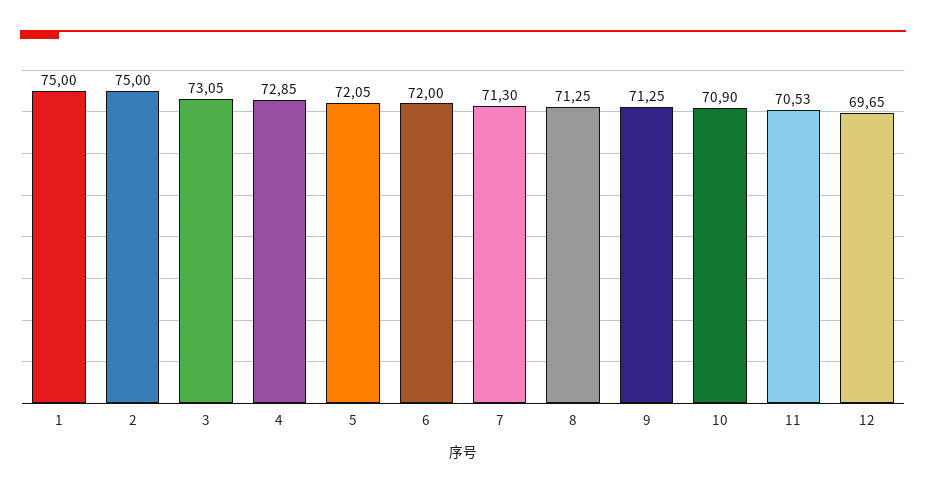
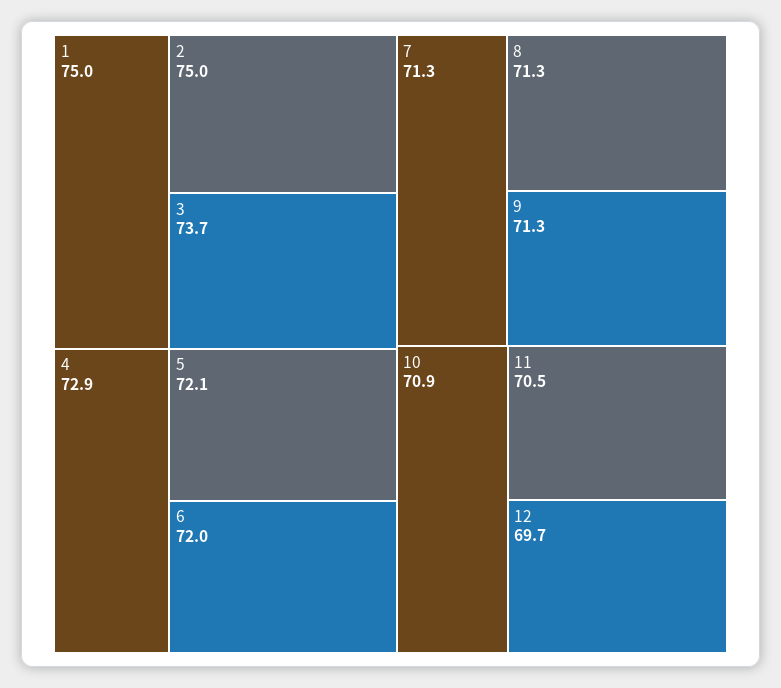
  {
    "1": 75,
    "2": 75,
-   "3": 73.05,
+   "3": 73.7,
    "4": 72.85,
    "5": 72.05,
    "6": 72,
    "7": 71.3,
    "8": 71.25,
    "9": 71.25,
    "10": 70.9,
    "11": 70.53,
    "12": 69.65
  }

